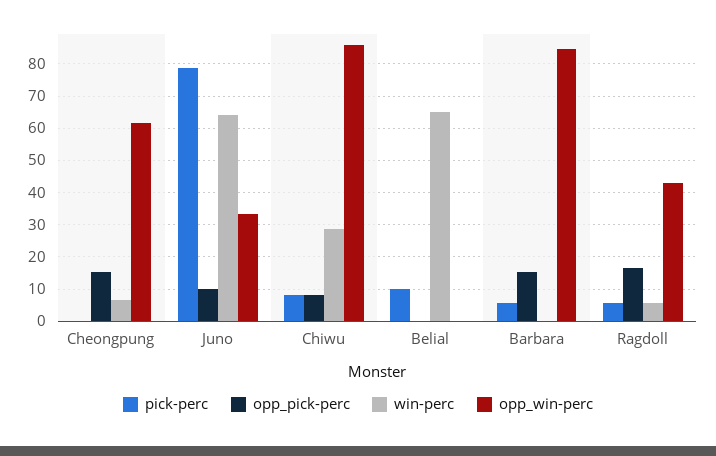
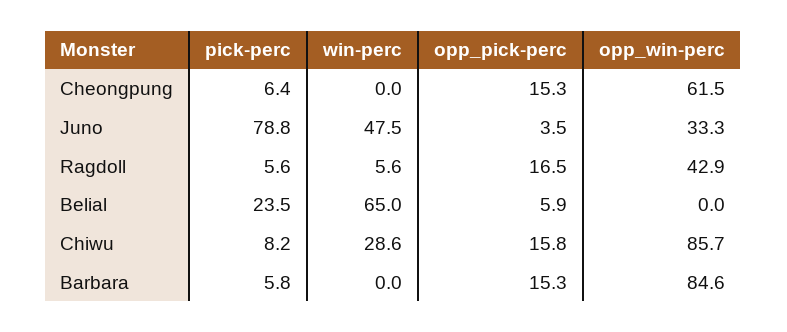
  {
    "pick-perc": {
-     "Cheongpung": 0,
+     "Cheongpung": 6.4,
      "Juno": 78.8,
      "Chiwu": 8.2,
-     "Belial": 10,
+     "Belial": 23.5,
      "Barbara": 5.8,
      "Ragdoll": 5.6
    },
    "opp_pick-perc": {
      "Cheongpung": 15.3,
-     "Juno": 10,
+     "Juno": 3.5,
-     "Chiwu": 8,
+     "Chiwu": 15.8,
-     "Belial": 0,
+     "Belial": 5.9,
      "Barbara": 15.3,
      "Ragdoll": 16.5
    },
    "win-perc": {
-     "Cheongpung": 6,
+     "Cheongpung": 0,
-     "Juno": 64,
+     "Juno": 47.5,
      "Chiwu": 28.6,
      "Belial": 65,
      "Barbara": 0,
      "Ragdoll": 5.6
    },
    "opp_win-perc": {
      "Cheongpung": 61.5,
      "Juno": 33.3,
      "Chiwu": 85.7,
      "Belial": 0,
      "Barbara": 84.6,
      "Ragdoll": 42.9
    }
  }

